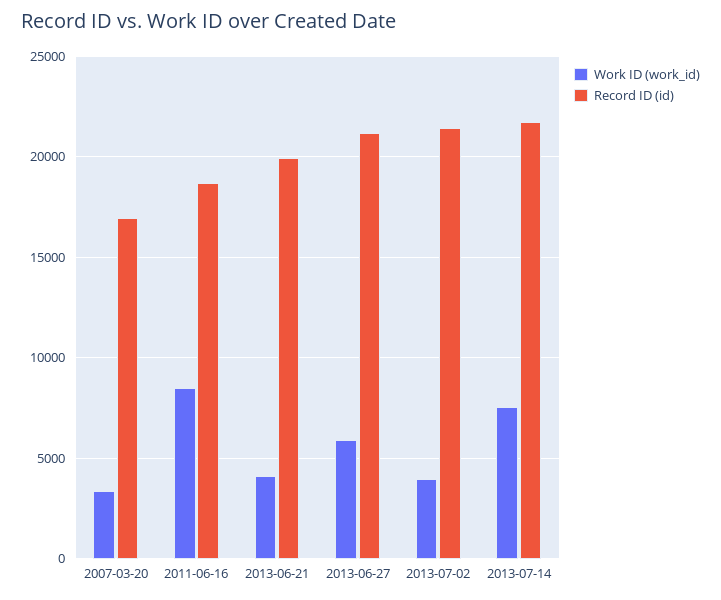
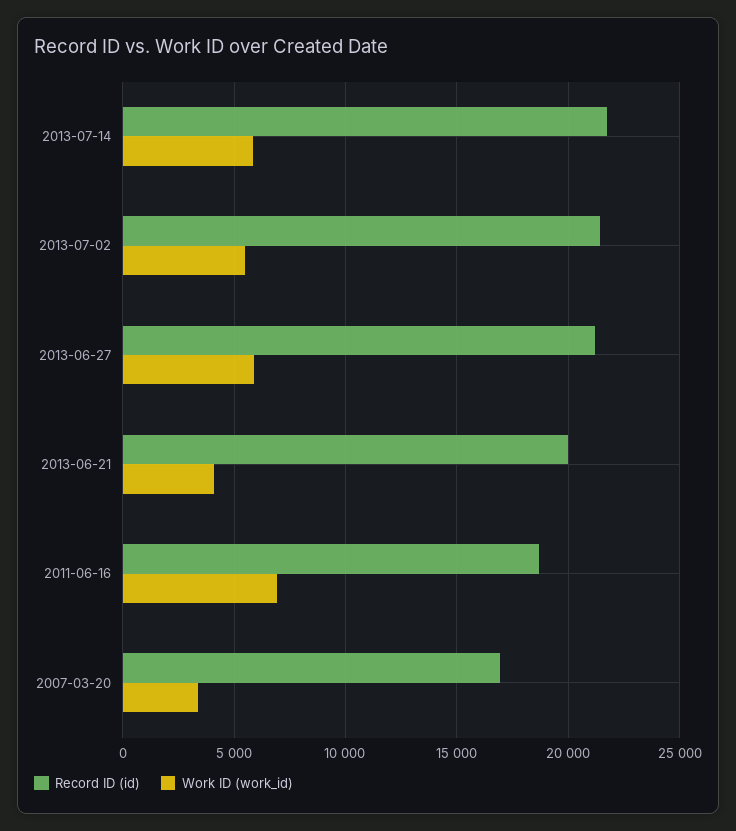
  {
    "Work ID (work_id)": {
      "2007-03-20": 3500,
-     "2011-06-16": 8500,
+     "2011-06-16": 7000,
      "2013-06-21": 4000,
      "2013-06-27": 6000,
-     "2013-07-02": 4000,
+     "2013-07-02": 5500,
-     "2013-07-14": 7500
+     "2013-07-14": 6000
    },
    "Record ID (id)": {
      "2007-03-20": 17000,
      "2011-06-16": 18500,
      "2013-06-21": 20000,
      "2013-06-27": 21000,
      "2013-07-02": 21500,
      "2013-07-14": 21500
    }
  }

